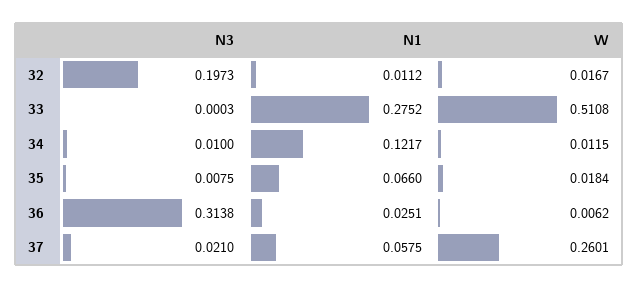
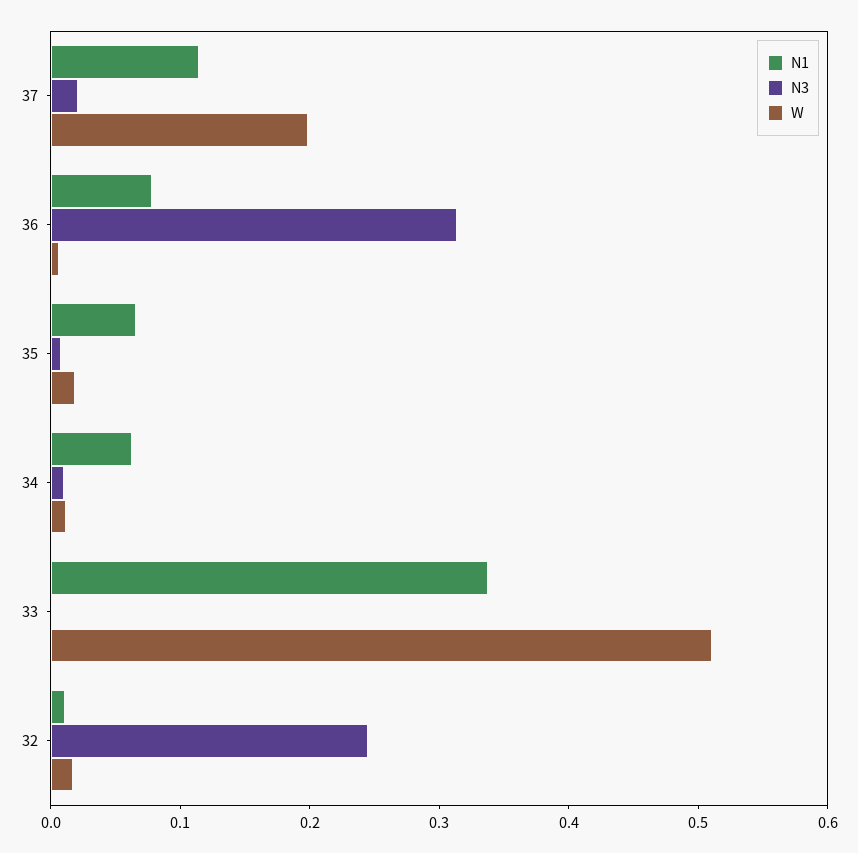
  {
    "N3": {
-     "32": 0.1973,
+     "32": 0.24,
      "33": 0.0003,
      "34": 0.01,
      "35": 0.0075,
      "36": 0.3138,
      "37": 0.021
    },
    "N1": {
      "32": 0.0112,
-     "33": 0.2752,
+     "33": 0.34,
-     "34": 0.1217,
+     "34": 0.06,
      "35": 0.066,
-     "36": 0.0251,
+     "36": 0.08,
-     "37": 0.0575
+     "37": 0.12
    },
    "W": {
      "32": 0.0167,
      "33": 0.5108,
      "34": 0.0115,
      "35": 0.0184,
      "36": 0.0062,
-     "37": 0.2601
+     "37": 0.2
    }
  }

